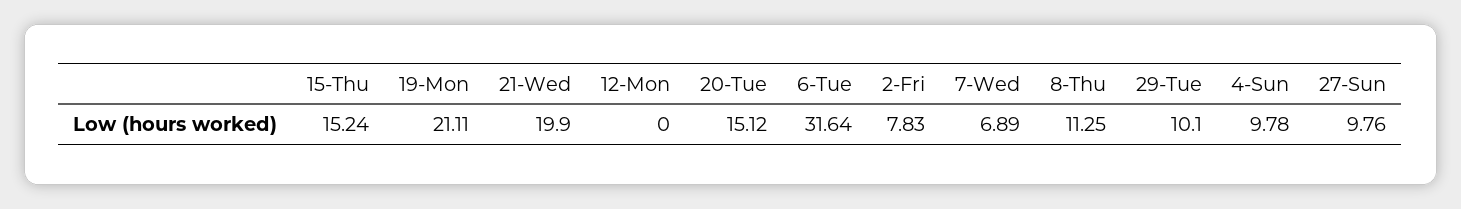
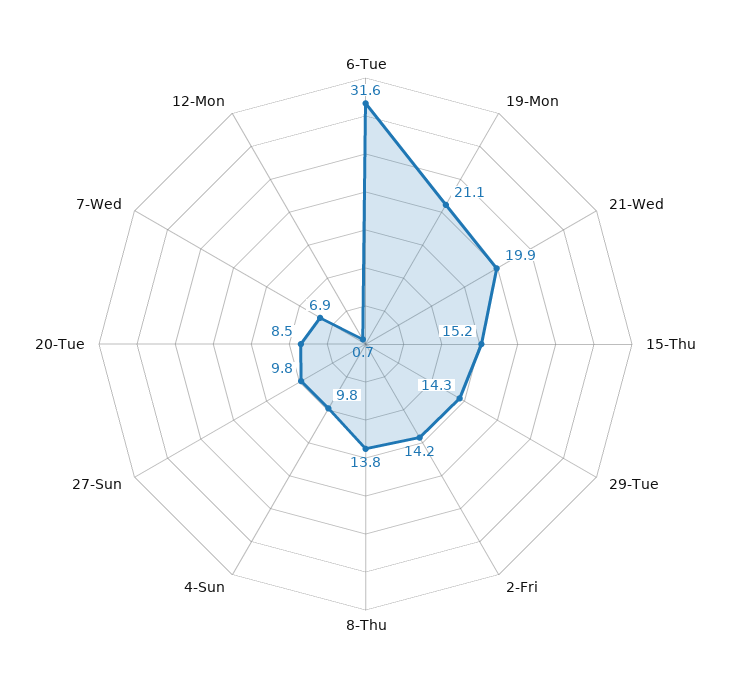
  {
    "15-Thu": 15.24,
    "19-Mon": 21.11,
    "21-Wed": 19.9,
-   "12-Mon": 0,
+   "12-Mon": 0.7,
-   "20-Tue": 15.12,
+   "20-Tue": 8.5,
    "6-Tue": 31.64,
-   "2-Fri": 7.83,
+   "2-Fri": 14.2,
    "7-Wed": 6.89,
-   "8-Thu": 11.25,
+   "8-Thu": 13.8,
-   "29-Tue": 10.1,
+   "29-Tue": 14.3,
    "4-Sun": 9.78,
    "27-Sun": 9.76
  }

